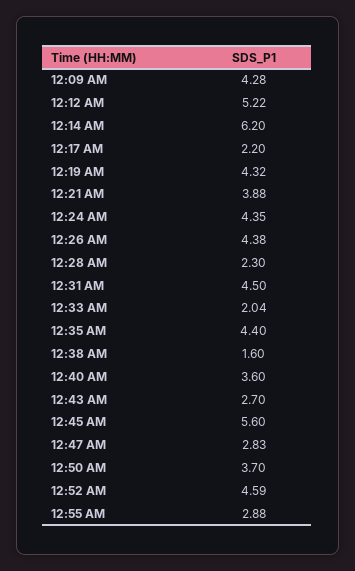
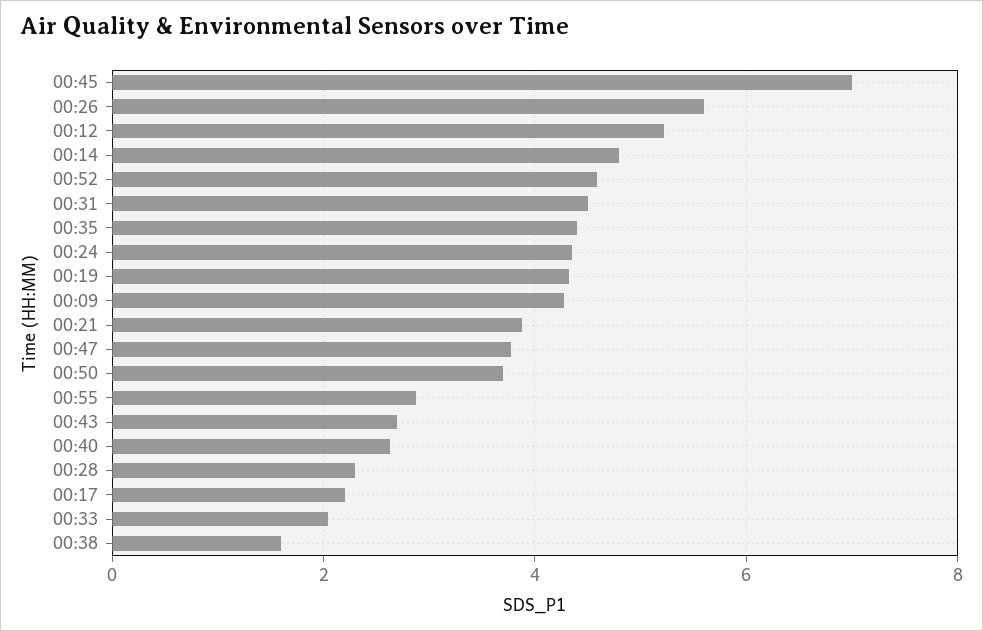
  {
    "12:09 AM": 4.28,
    "12:12 AM": 5.22,
-   "12:14 AM": 6.2,
+   "12:14 AM": 4.8,
    "12:17 AM": 2.2,
    "12:19 AM": 4.32,
    "12:21 AM": 3.88,
    "12:24 AM": 4.35,
-   "12:26 AM": 4.38,
+   "12:26 AM": 5.6,
    "12:28 AM": 2.3,
    "12:31 AM": 4.5,
    "12:33 AM": 2.04,
    "12:35 AM": 4.4,
    "12:38 AM": 1.6,
-   "12:40 AM": 3.6,
+   "12:40 AM": 2.6,
    "12:43 AM": 2.7,
-   "12:45 AM": 5.6,
+   "12:45 AM": 7,
-   "12:47 AM": 2.83,
+   "12:47 AM": 3.8,
    "12:50 AM": 3.7,
    "12:52 AM": 4.59,
    "12:55 AM": 2.88
  }

